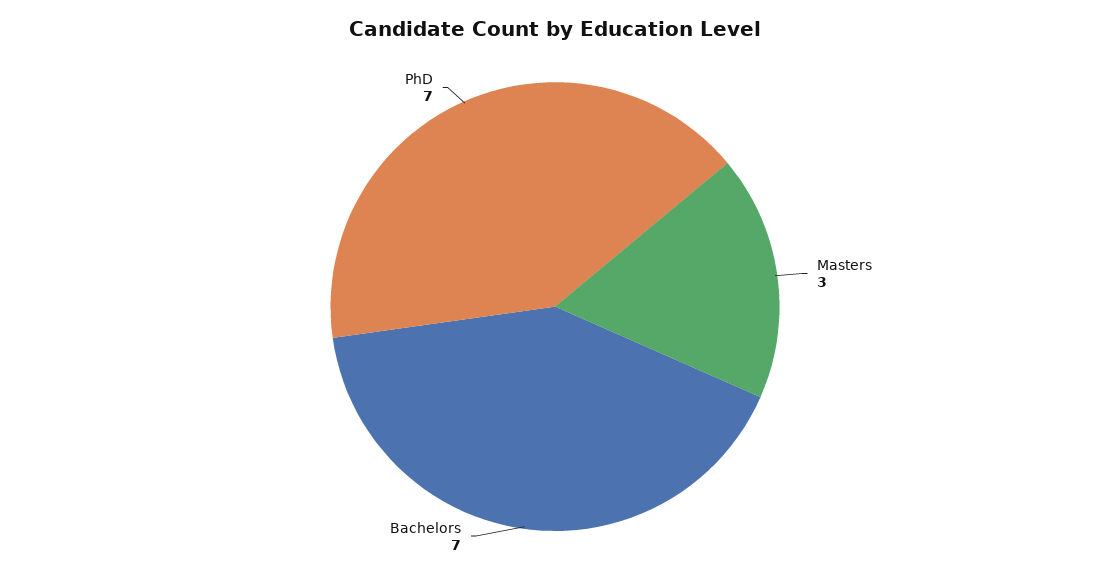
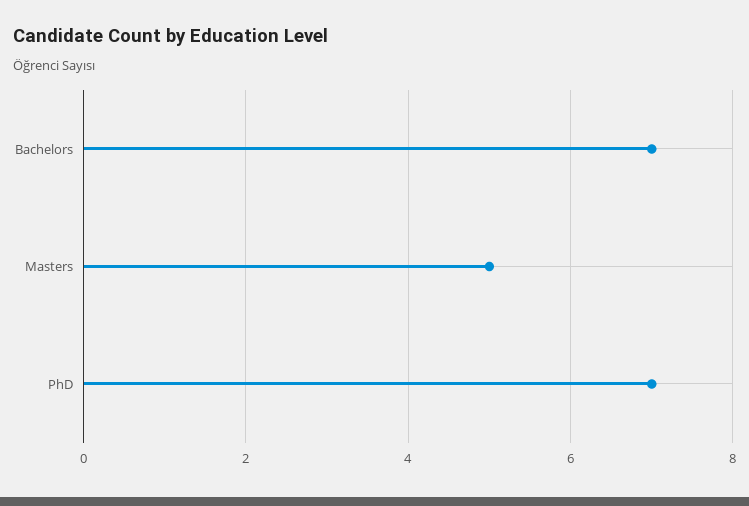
  {
-   "Masters": 3,
+   "Masters": 5,
    "Bachelors": 7,
    "PhD": 7
  }

